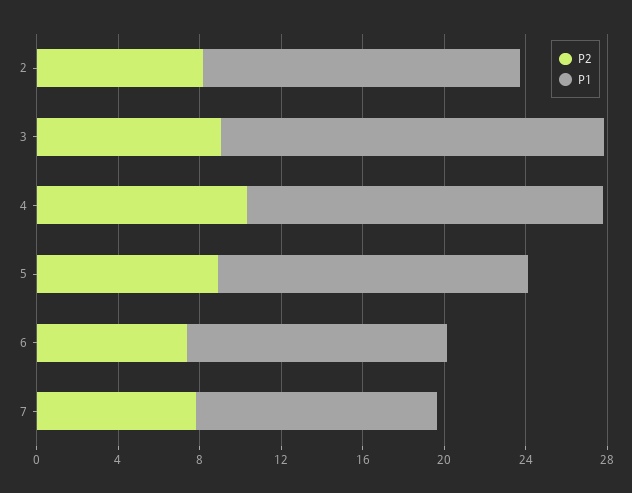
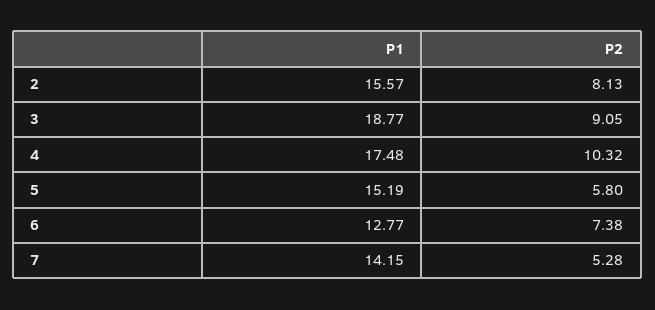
  {
    "P2": {
      "2": 8.13,
      "3": 9.05,
      "4": 10.32,
-     "5": 9,
+     "5": 5.8,
      "6": 7.38,
-     "7": 8
+     "7": 5.28
    },
    "P1": {
      "2": 15.57,
      "3": 18.77,
      "4": 17.48,
      "5": 15.19,
      "6": 12.77,
-     "7": 12
+     "7": 14.15
    }
  }

